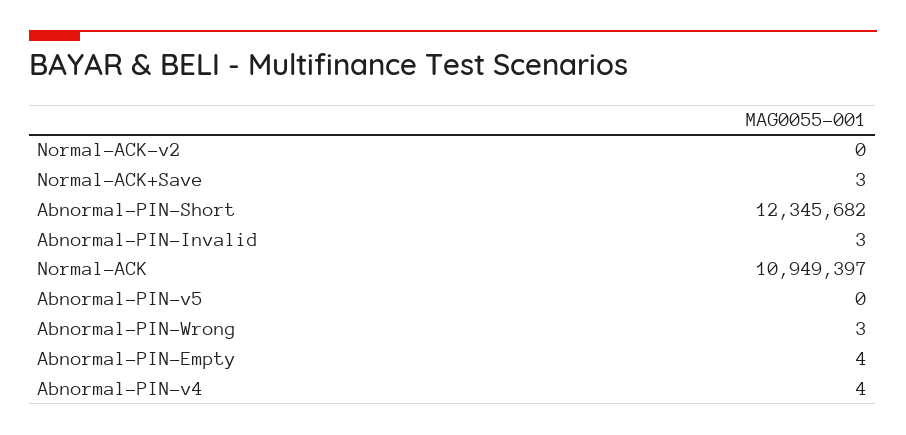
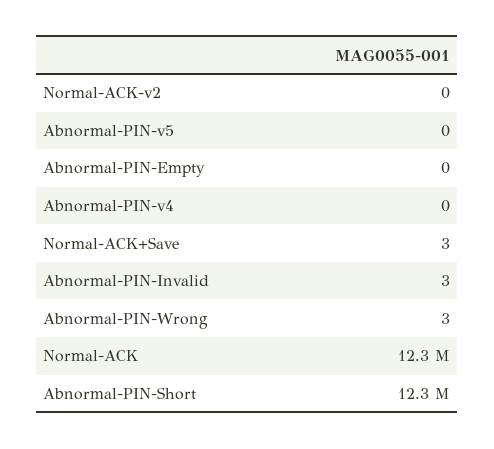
  {
    "Normal-ACK-v2": 0,
    "Normal-ACK+Save": 3,
    "Abnormal-PIN-Short": 12345682,
    "Abnormal-PIN-Invalid": 3,
-   "Normal-ACK": 10949397,
+   "Normal-ACK": 12300000,
    "Abnormal-PIN-v5": 0,
    "Abnormal-PIN-Wrong": 3,
-   "Abnormal-PIN-Empty": 4,
+   "Abnormal-PIN-Empty": 0,
-   "Abnormal-PIN-v4": 4
+   "Abnormal-PIN-v4": 0
  }

